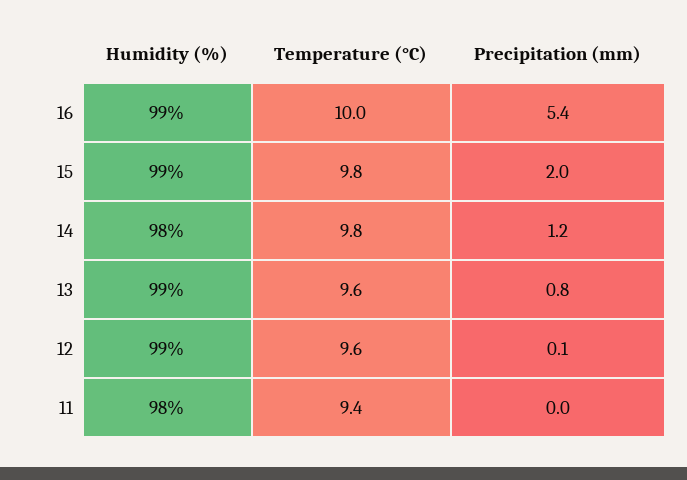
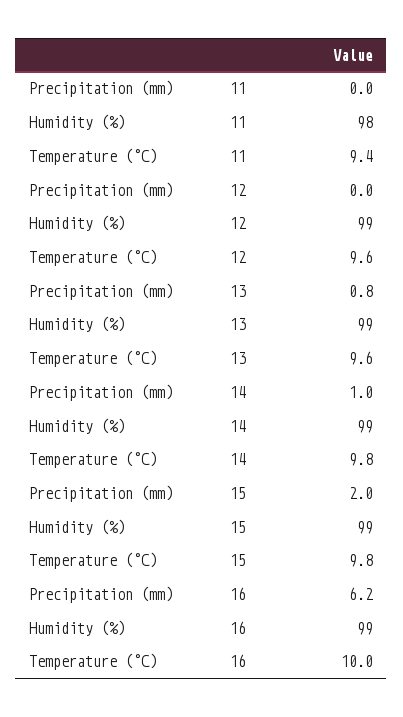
  {
    "Humidity (%)": {
      "16": 99,
      "15": 99,
-     "14": 98,
+     "14": 99,
      "13": 99,
      "12": 99,
      "11": 98
    },
    "Temperature (°C)": {
      "16": 10,
      "15": 9.8,
      "14": 9.8,
      "13": 9.6,
      "12": 9.6,
      "11": 9.4
    },
    "Precipitation (mm)": {
-     "16": 5.4,
+     "16": 6.2,
      "15": 2,
-     "14": 1.2,
+     "14": 1,
      "13": 0.8,
-     "12": 0.1,
+     "12": 0,
      "11": 0
    }
  }

